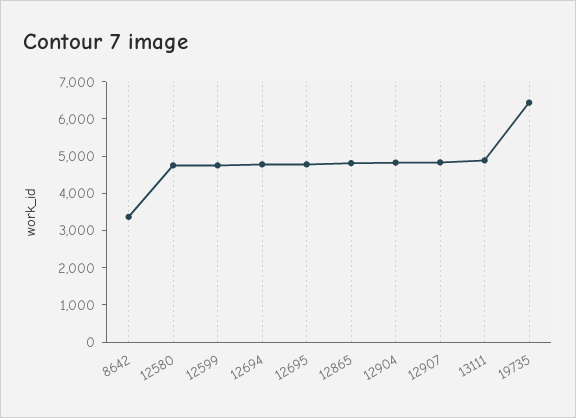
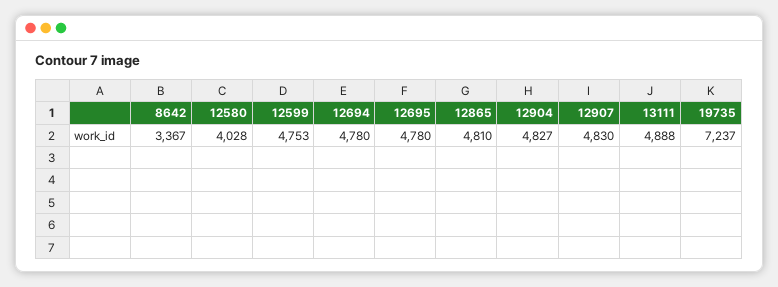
  {
    "8642": 3367,
-   "12580": 4750,
+   "12580": 4028,
    "12599": 4753,
    "12694": 4780,
    "12695": 4780,
    "12865": 4810,
    "12904": 4827,
    "12907": 4830,
    "13111": 4888,
-   "19735": 6500
+   "19735": 7237
  }

